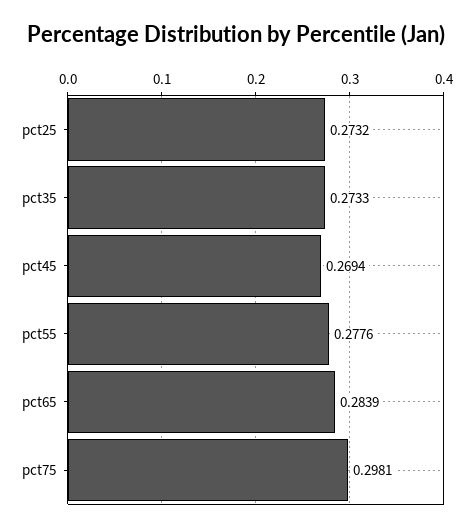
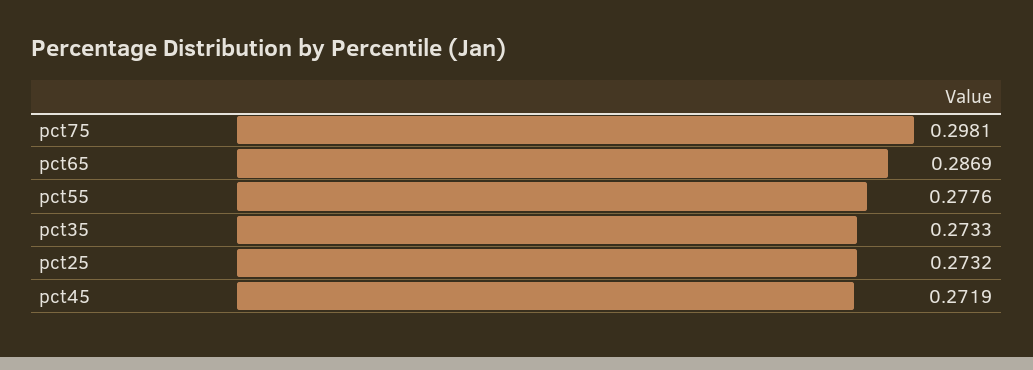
  {
    "pct25": 0.2732,
    "pct35": 0.2733,
-   "pct45": 0.2694,
+   "pct45": 0.2719,
    "pct55": 0.2776,
-   "pct65": 0.2839,
+   "pct65": 0.2869,
    "pct75": 0.2981
  }

